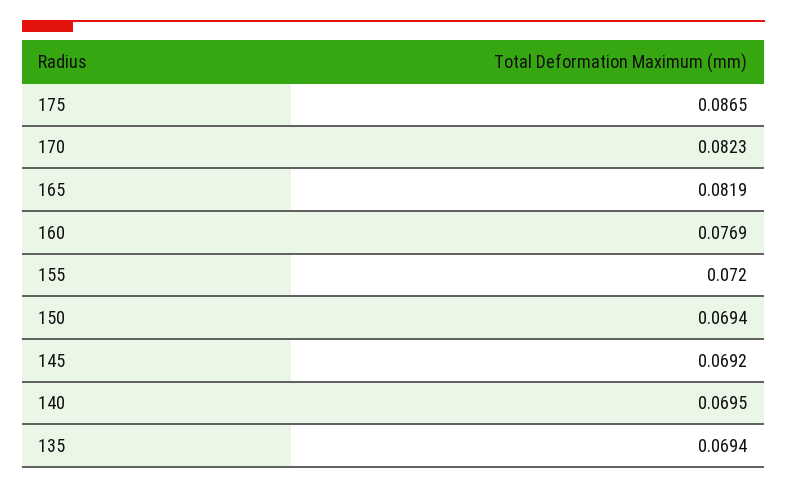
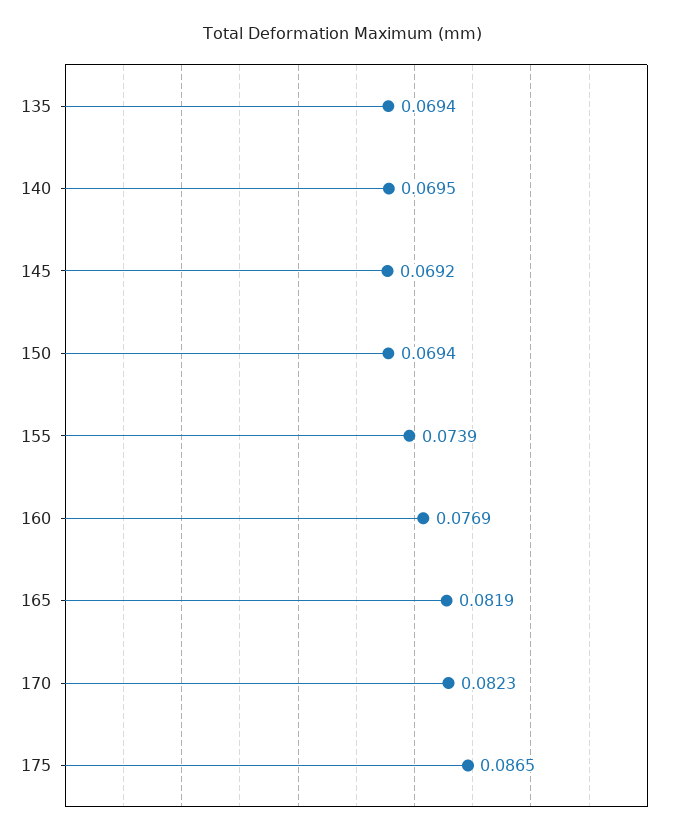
  {
    "175": 0.0865,
    "170": 0.0823,
    "165": 0.0819,
    "160": 0.0769,
-   "155": 0.072,
+   "155": 0.0739,
    "150": 0.0694,
    "145": 0.0692,
    "140": 0.0695,
    "135": 0.0694
  }

